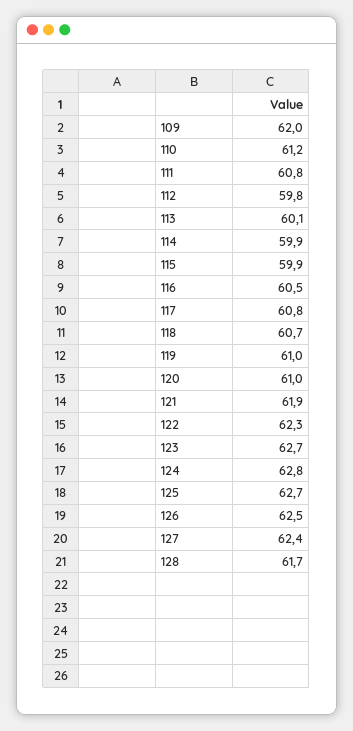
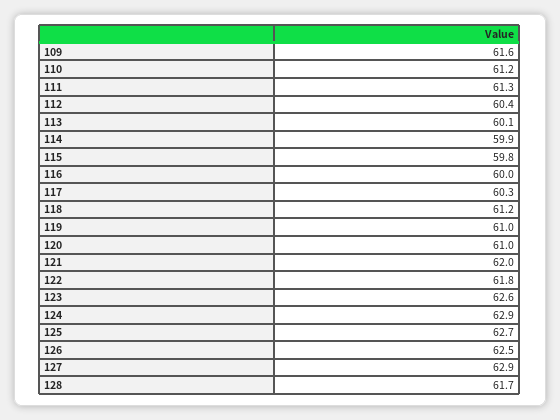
  {
-   "109": 62,
+   "109": 61.6,
    "110": 61.2,
-   "111": 60.8,
+   "111": 61.3,
-   "112": 59.8,
+   "112": 60.4,
    "113": 60.1,
    "114": 59.9,
-   "115": 59.9,
+   "115": 59.8,
-   "116": 60.5,
+   "116": 60,
-   "117": 60.8,
+   "117": 60.3,
-   "118": 60.7,
+   "118": 61.2,
    "119": 61,
    "120": 61,
-   "121": 61.9,
+   "121": 62,
-   "122": 62.3,
+   "122": 61.8,
-   "123": 62.7,
+   "123": 62.6,
-   "124": 62.8,
+   "124": 62.9,
    "125": 62.7,
    "126": 62.5,
-   "127": 62.4,
+   "127": 62.9,
    "128": 61.7
  }

